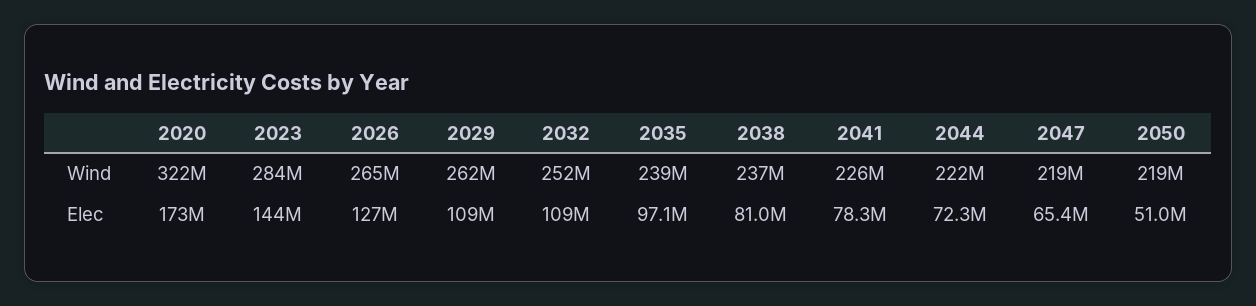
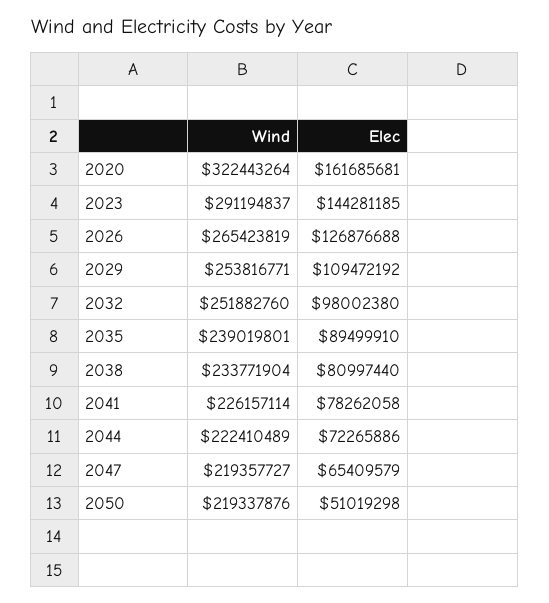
  {
    "2020": {
      "Wind": 322443264,
-     "Elec": 173000000
+     "Elec": 161685681
    },
    "2023": {
-     "Wind": 284000000,
+     "Wind": 291194837,
      "Elec": 144281185
    },
    "2026": {
      "Wind": 265423819,
      "Elec": 126876688
    },
    "2029": {
-     "Wind": 262000000,
+     "Wind": 253816771,
      "Elec": 109472192
    },
    "2032": {
      "Wind": 251882760,
-     "Elec": 109000000
+     "Elec": 98002380
    },
    "2035": {
      "Wind": 239019801,
-     "Elec": 97100000
+     "Elec": 89499910
    },
    "2038": {
-     "Wind": 237000000,
+     "Wind": 233771904,
      "Elec": 80997440
    },
    "2041": {
      "Wind": 226157114,
      "Elec": 78262058
    },
    "2044": {
      "Wind": 222410489,
      "Elec": 72265886
    },
    "2047": {
      "Wind": 219357727,
      "Elec": 65409579
    },
    "2050": {
      "Wind": 219337876,
      "Elec": 51019298
    }
  }

